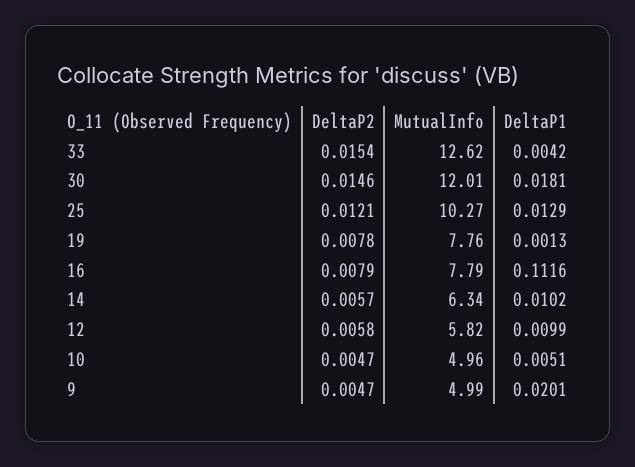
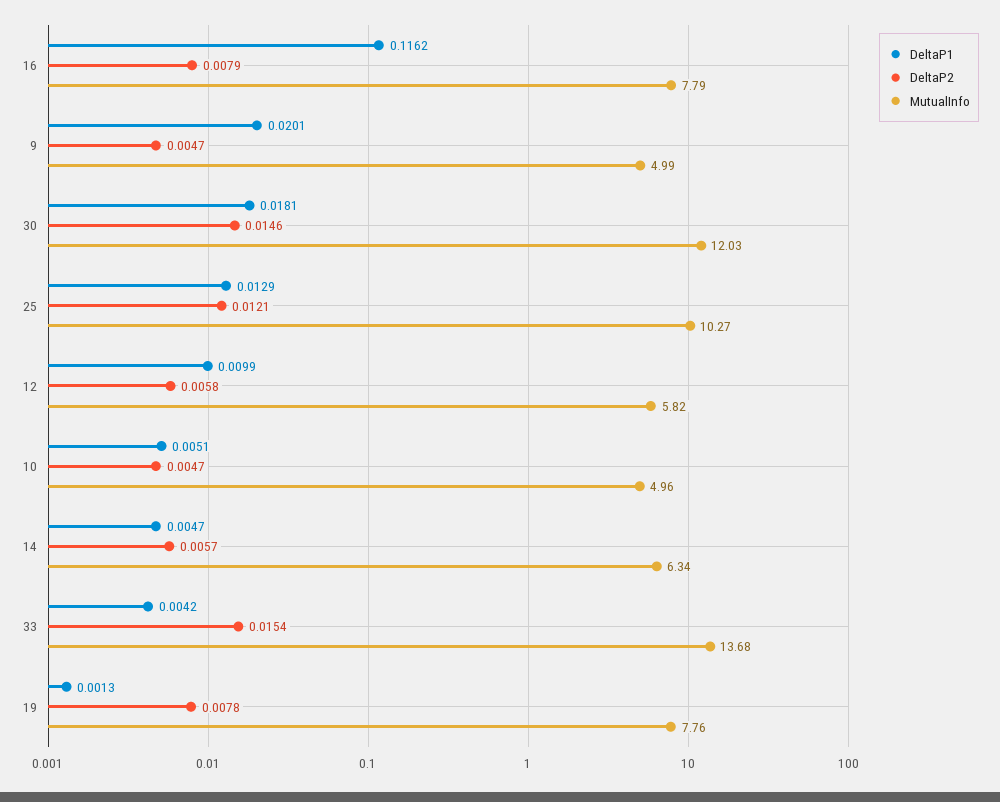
  {
    "DeltaP2": {
      "33": 0.0154,
      "30": 0.0146,
      "25": 0.0121,
      "19": 0.0078,
      "16": 0.0079,
      "14": 0.0057,
      "12": 0.0058,
      "10": 0.0047,
      "9": 0.0047
    },
    "MutualInfo": {
-     "33": 12.62,
+     "33": 13.68,
-     "30": 12.01,
+     "30": 12.03,
      "25": 10.27,
      "19": 7.76,
      "16": 7.79,
      "14": 6.34,
      "12": 5.82,
      "10": 4.96,
      "9": 4.99
    },
    "DeltaP1": {
      "33": 0.0042,
      "30": 0.0181,
      "25": 0.0129,
      "19": 0.0013,
-     "16": 0.1116,
+     "16": 0.1162,
-     "14": 0.0102,
+     "14": 0.0047,
      "12": 0.0099,
      "10": 0.0051,
      "9": 0.0201
    }
  }

